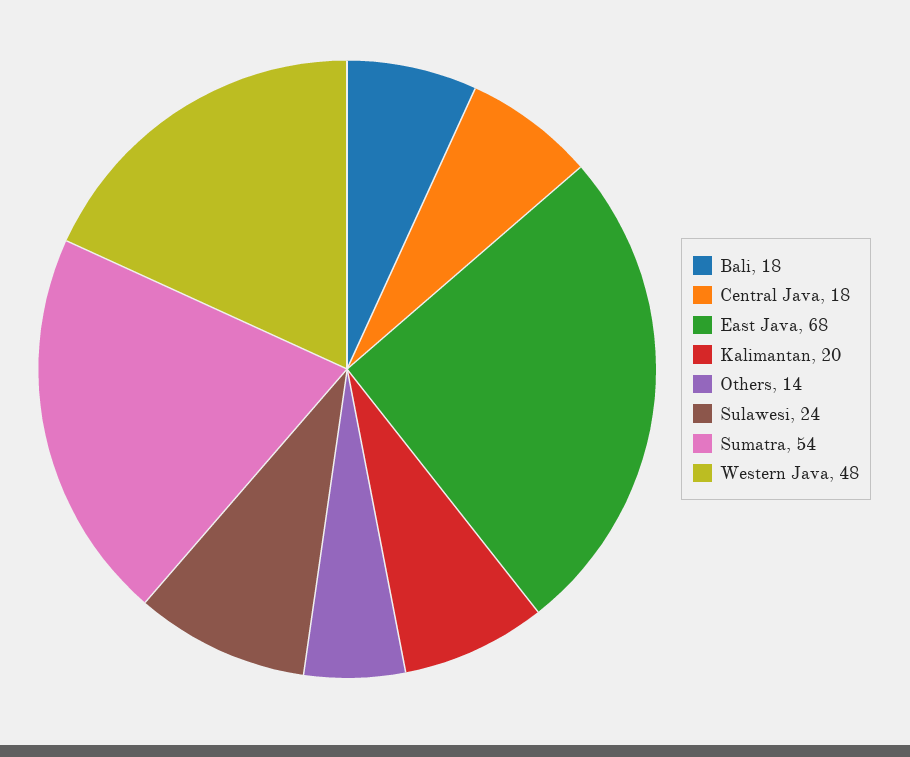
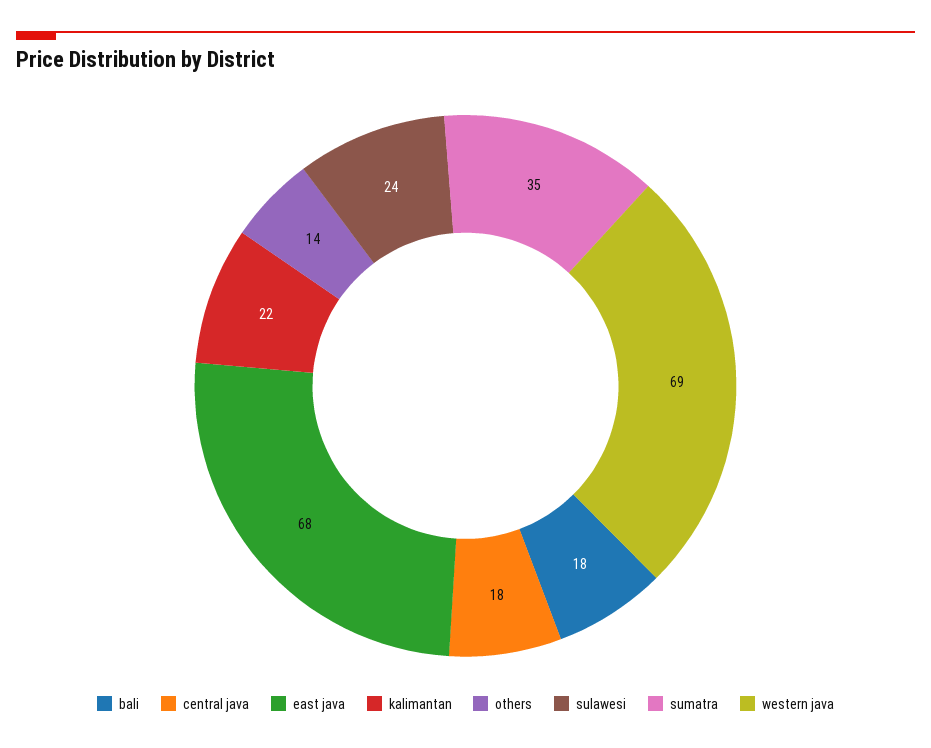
  {
    "Bali": 18,
    "Central Java": 18,
    "East Java": 68,
-   "Kalimantan": 20,
+   "Kalimantan": 22,
    "Others": 14,
    "Sulawesi": 24,
-   "Sumatra": 54,
+   "Sumatra": 35,
-   "Western Java": 48
+   "Western Java": 69
  }

